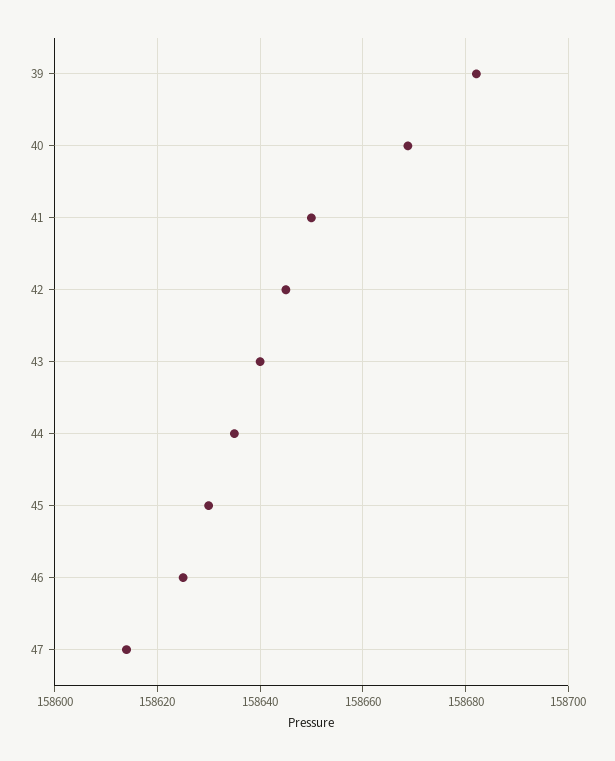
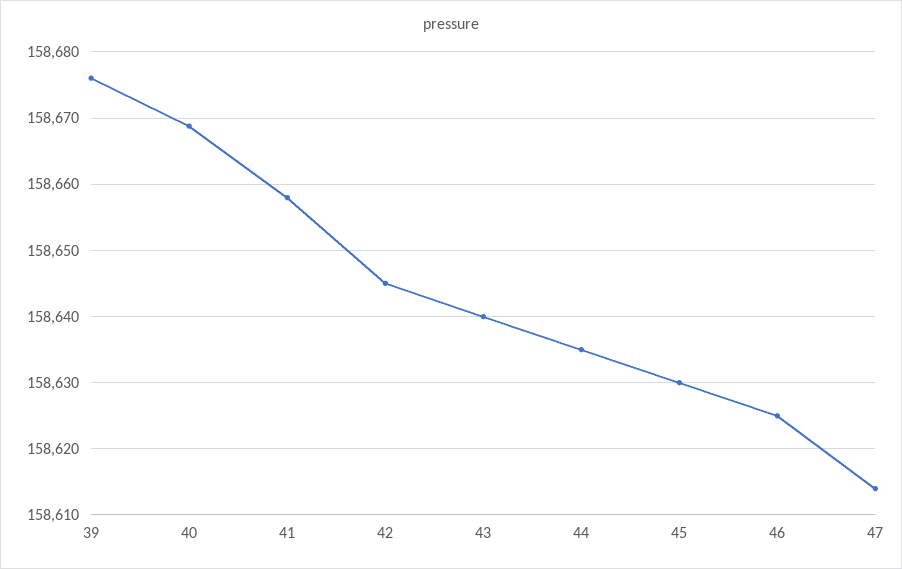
  {
-   "39": 158682,
+   "39": 158676,
    "40": 158669,
-   "41": 158650,
+   "41": 158658,
    "42": 158645,
    "43": 158640,
    "44": 158635,
    "45": 158630,
    "46": 158625,
    "47": 158614
  }

